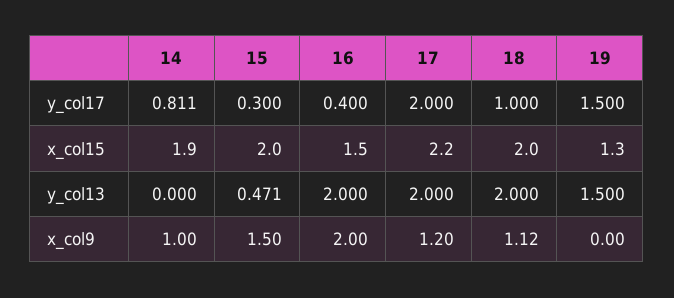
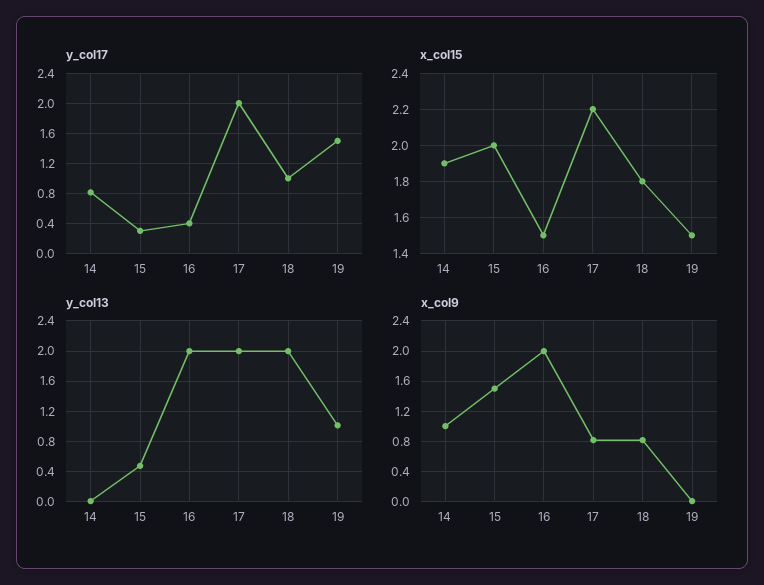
  {
    "y_col17": {
      "14": 0.811,
      "15": 0.3,
      "16": 0.4,
      "17": 2,
      "18": 1,
      "19": 1.5
    },
    "x_col15": {
      "14": 1.9,
      "15": 2,
      "16": 1.5,
      "17": 2.2,
-     "18": 2,
+     "18": 1.8,
-     "19": 1.3
+     "19": 1.5
    },
    "y_col13": {
      "14": 0,
      "15": 0.471,
      "16": 2,
      "17": 2,
      "18": 2,
-     "19": 1.5
+     "19": 1
    },
    "x_col9": {
      "14": 1,
      "15": 1.5,
      "16": 2,
-     "17": 1.2,
+     "17": 0.8,
-     "18": 1.12,
+     "18": 0.8,
      "19": 0
    }
  }

